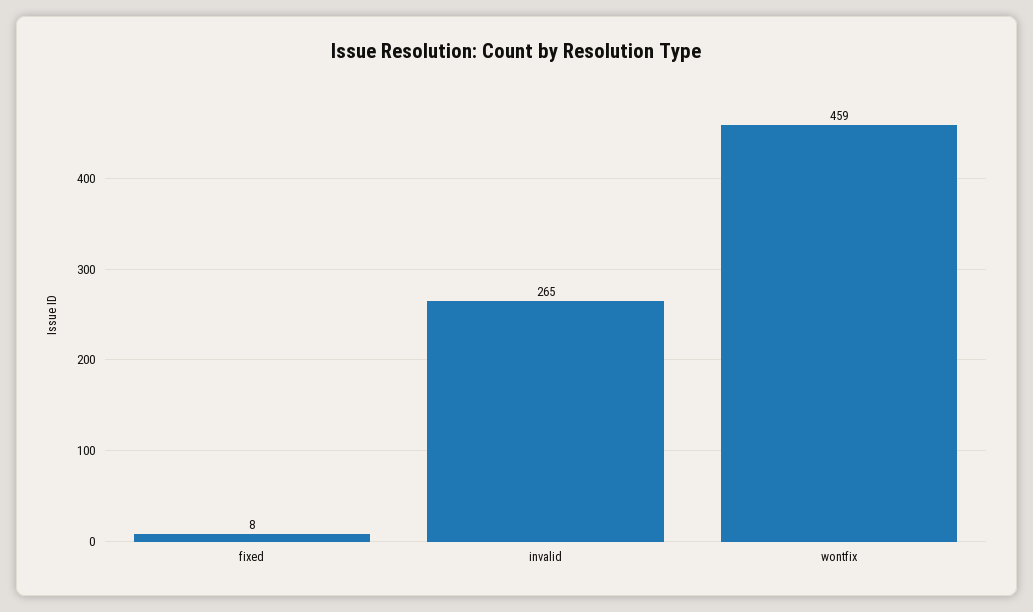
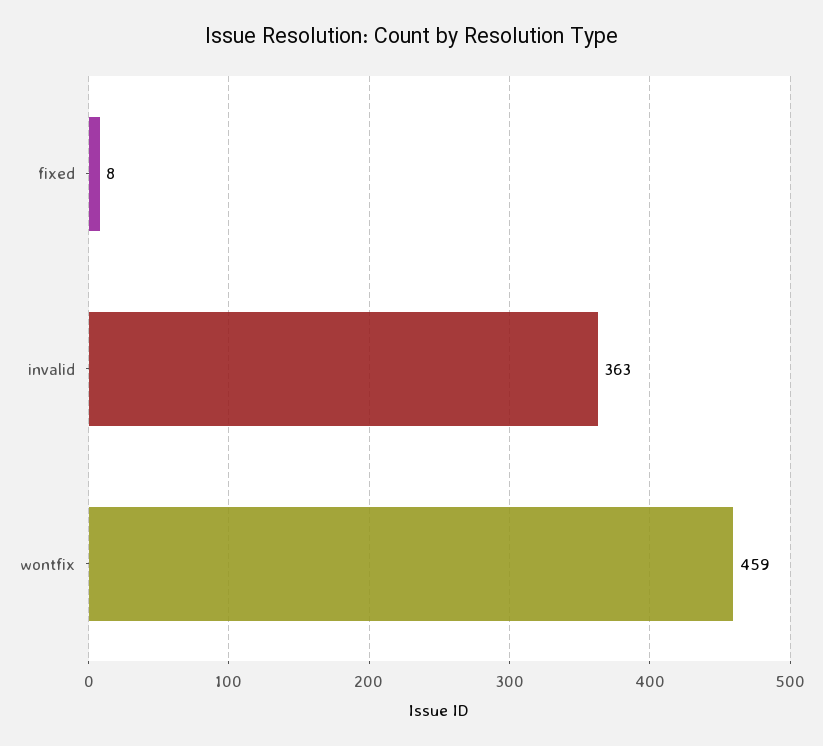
  {
    "fixed": 8,
-   "invalid": 265,
+   "invalid": 363,
    "wontfix": 459
  }

